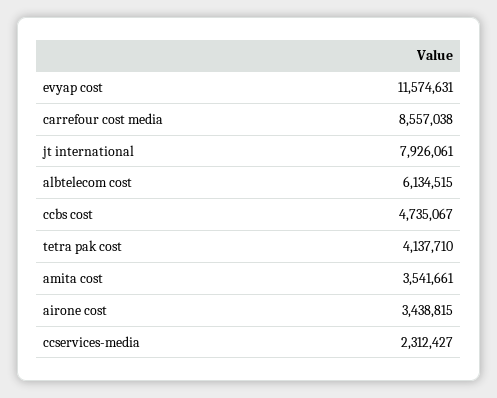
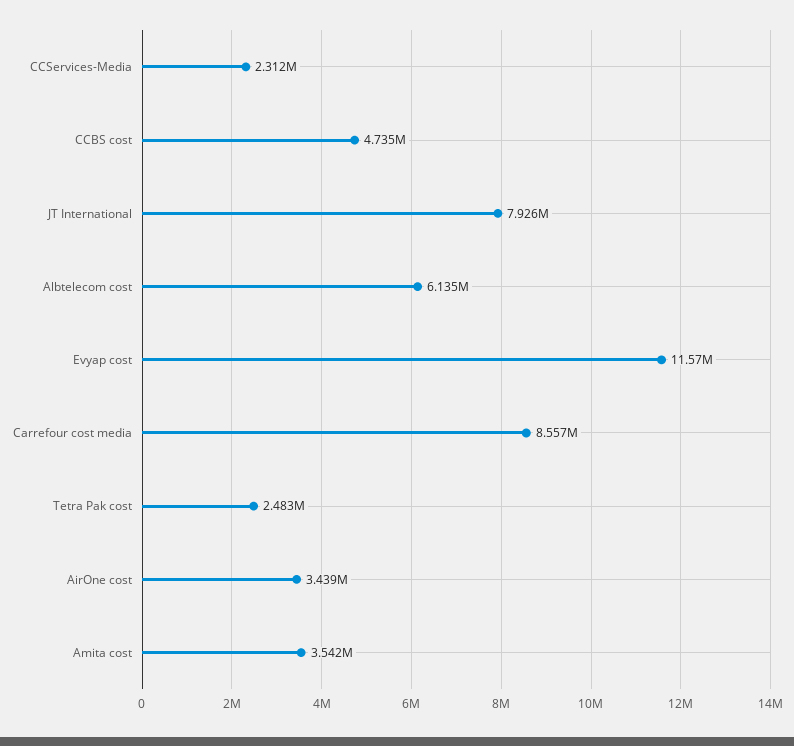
  {
    "evyap cost": 11574631,
    "carrefour cost media": 8557038,
    "jt international": 7926061,
    "albtelecom cost": 6134515,
    "ccbs cost": 4735067,
-   "tetra pak cost": 4137710,
+   "tetra pak cost": 2483000,
    "amita cost": 3541661,
    "airone cost": 3438815,
    "ccservices-media": 2312427
  }

